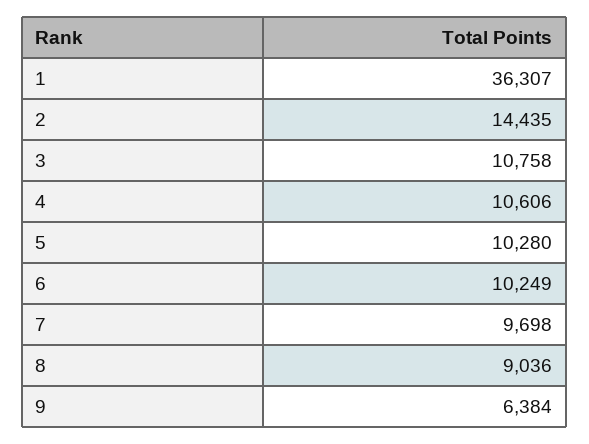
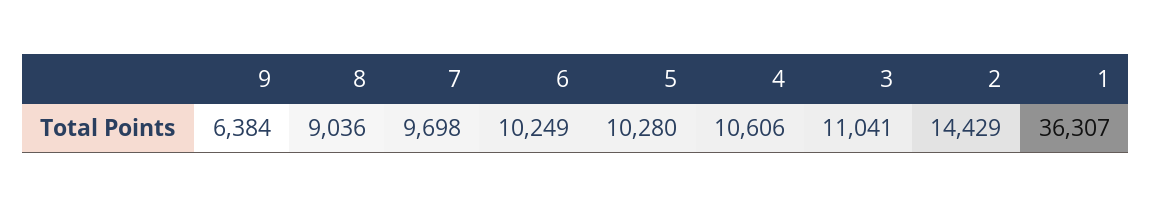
  {
    "1": 36307,
-   "2": 14435,
+   "2": 14429,
-   "3": 10758,
+   "3": 11041,
    "4": 10606,
    "5": 10280,
    "6": 10249,
    "7": 9698,
    "8": 9036,
    "9": 6384
  }

